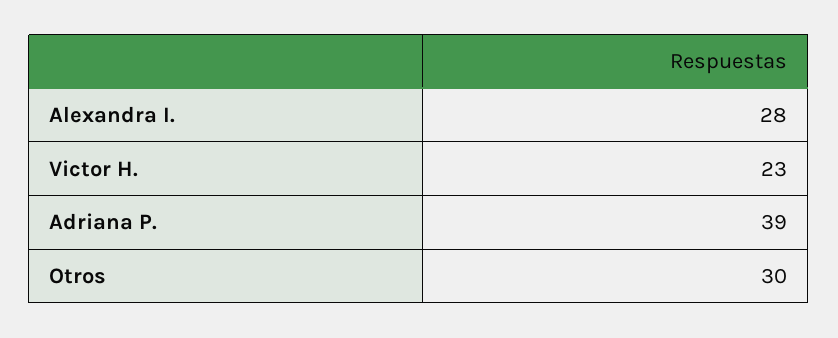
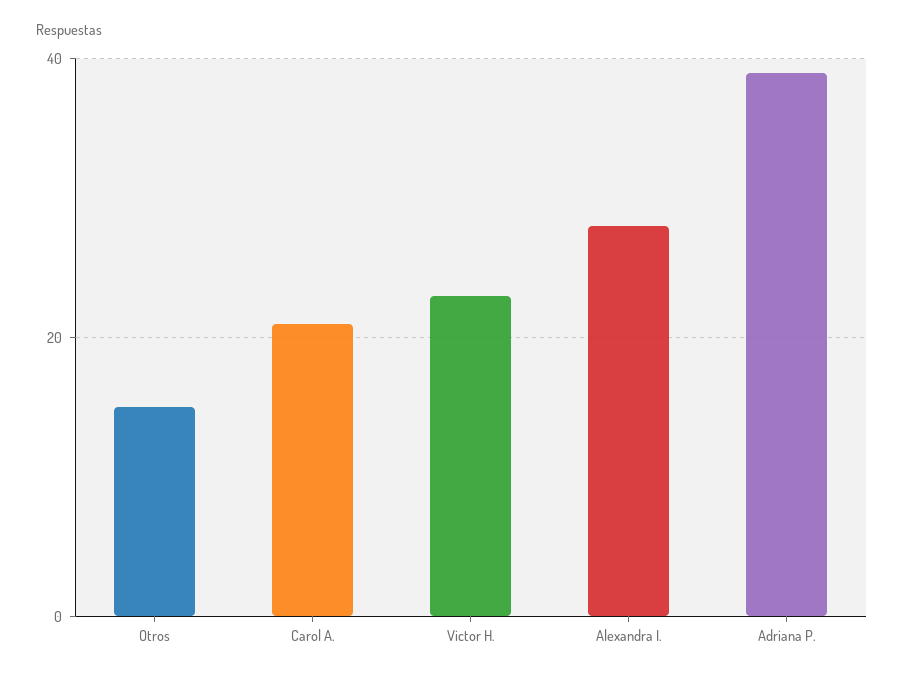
  {
    "Alexandra I.": 28,
    "Victor H.": 23,
    "Adriana P.": 39,
-   "Otros": 30
+   "Otros": 15,
+   "Carol A.": 20
  }

